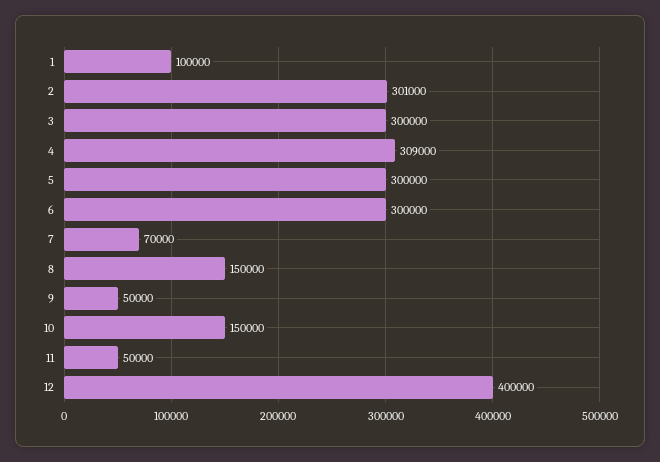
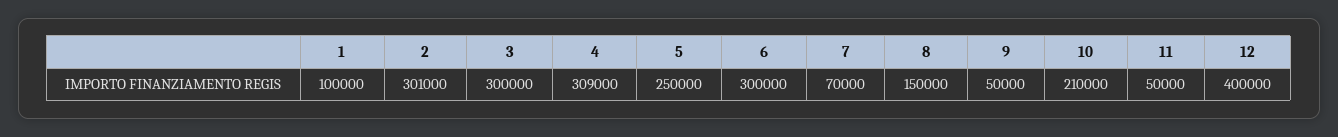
  {
    "1": 100000,
    "2": 301000,
    "3": 300000,
    "4": 309000,
-   "5": 300000,
+   "5": 250000,
    "6": 300000,
    "7": 70000,
    "8": 150000,
    "9": 50000,
-   "10": 150000,
+   "10": 210000,
    "11": 50000,
    "12": 400000
  }

